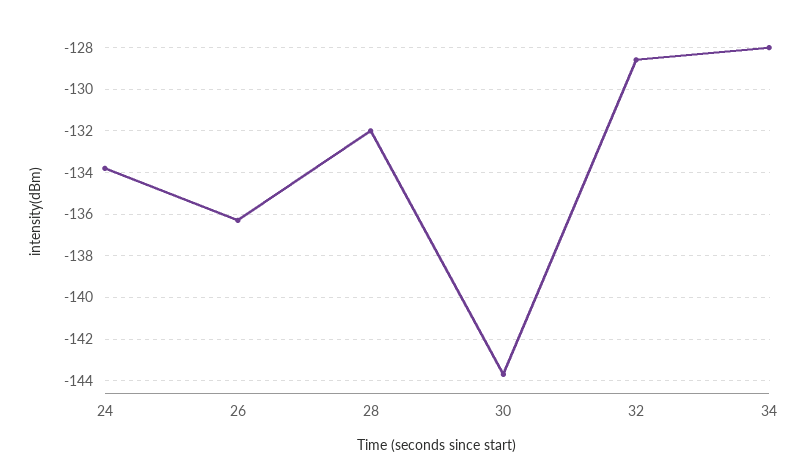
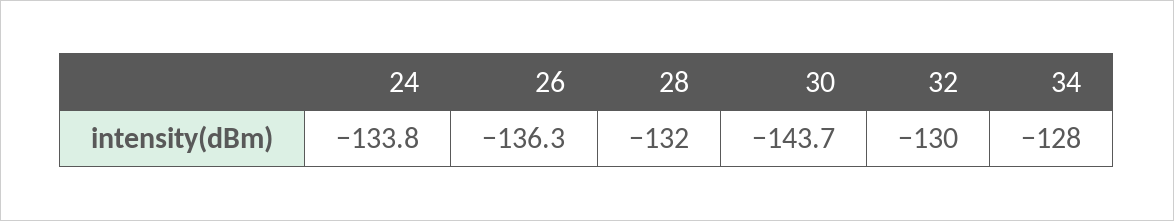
  {
    "24": -133.8,
    "26": -136.3,
    "28": -132,
    "30": -143.7,
-   "32": -128.5,
+   "32": -130,
    "34": -128
  }

